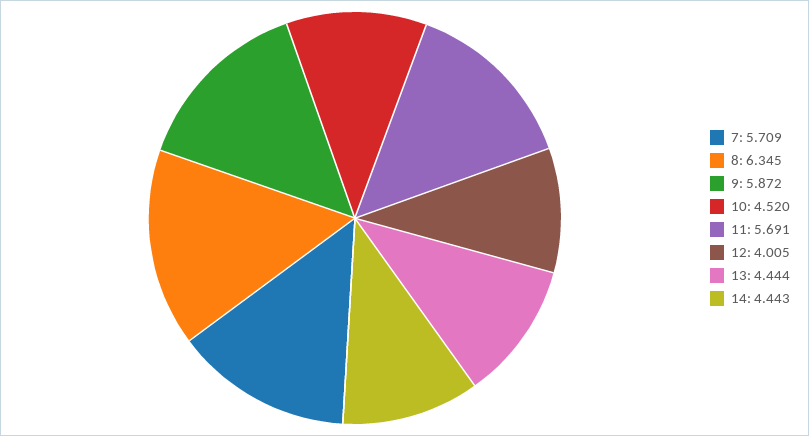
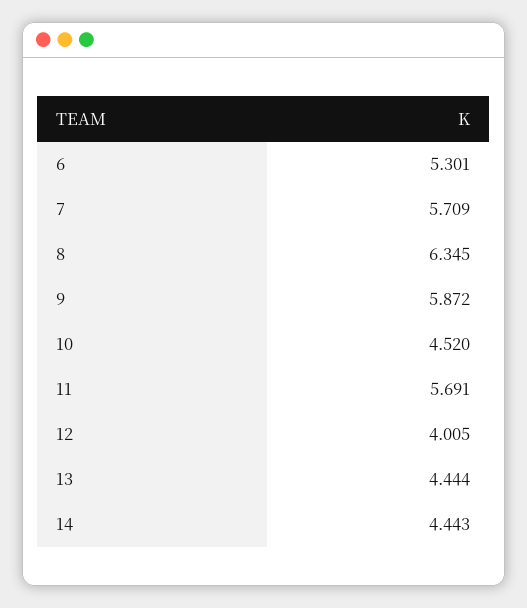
  {
    "7": 5.709,
    "8": 6.345,
    "9": 5.872,
    "10": 4.52,
    "11": 5.691,
    "12": 4.005,
    "13": 4.444,
-   "14": 4.443
+   "14": 4.443,
+   "6": 5.301
  }

